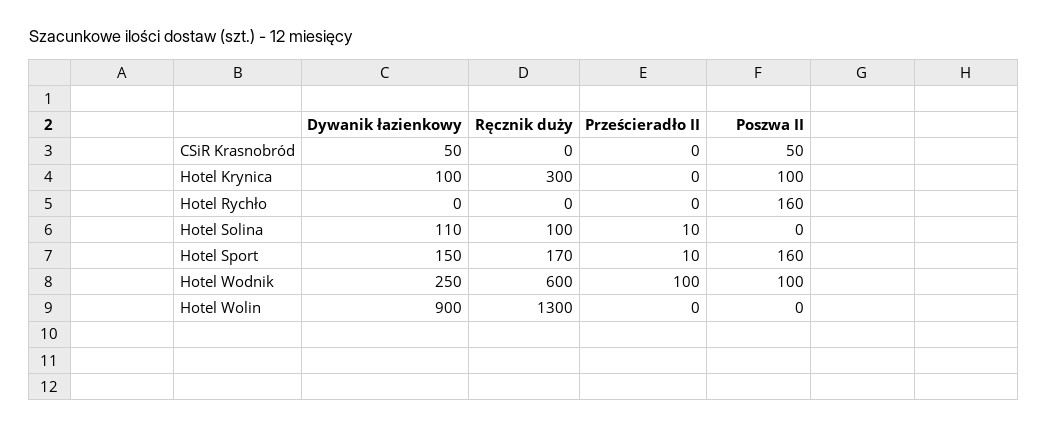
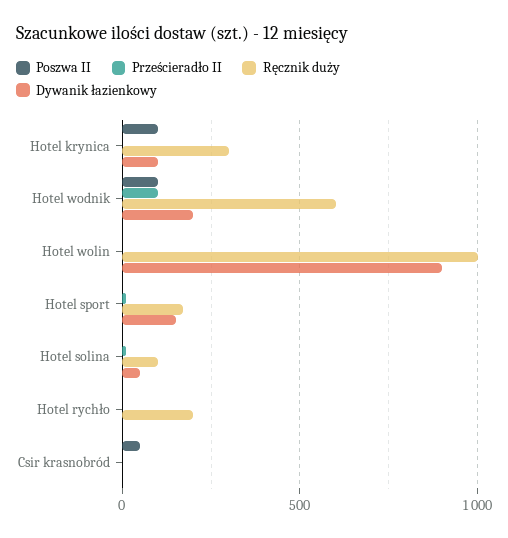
  {
    "Dywanik łazienkowy": {
-     "CSiR Krasnobród": 50,
+     "CSiR Krasnobród": 0,
      "Hotel Krynica": 100,
      "Hotel Rychło": 0,
-     "Hotel Solina": 110,
+     "Hotel Solina": 50,
      "Hotel Sport": 150,
-     "Hotel Wodnik": 250,
+     "Hotel Wodnik": 200,
      "Hotel Wolin": 900
    },
    "Ręcznik duży": {
      "CSiR Krasnobród": 0,
      "Hotel Krynica": 300,
-     "Hotel Rychło": 0,
+     "Hotel Rychło": 200,
      "Hotel Solina": 100,
      "Hotel Sport": 170,
      "Hotel Wodnik": 600,
-     "Hotel Wolin": 1300
+     "Hotel Wolin": 1000
    },
    "Prześcieradło II": {
      "CSiR Krasnobród": 0,
      "Hotel Krynica": 0,
      "Hotel Rychło": 0,
      "Hotel Solina": 10,
      "Hotel Sport": 10,
      "Hotel Wodnik": 100,
      "Hotel Wolin": 0
    },
    "Poszwa II": {
      "CSiR Krasnobród": 50,
      "Hotel Krynica": 100,
-     "Hotel Rychło": 160,
+     "Hotel Rychło": 0,
      "Hotel Solina": 0,
-     "Hotel Sport": 160,
+     "Hotel Sport": 0,
      "Hotel Wodnik": 100,
      "Hotel Wolin": 0
    }
  }

